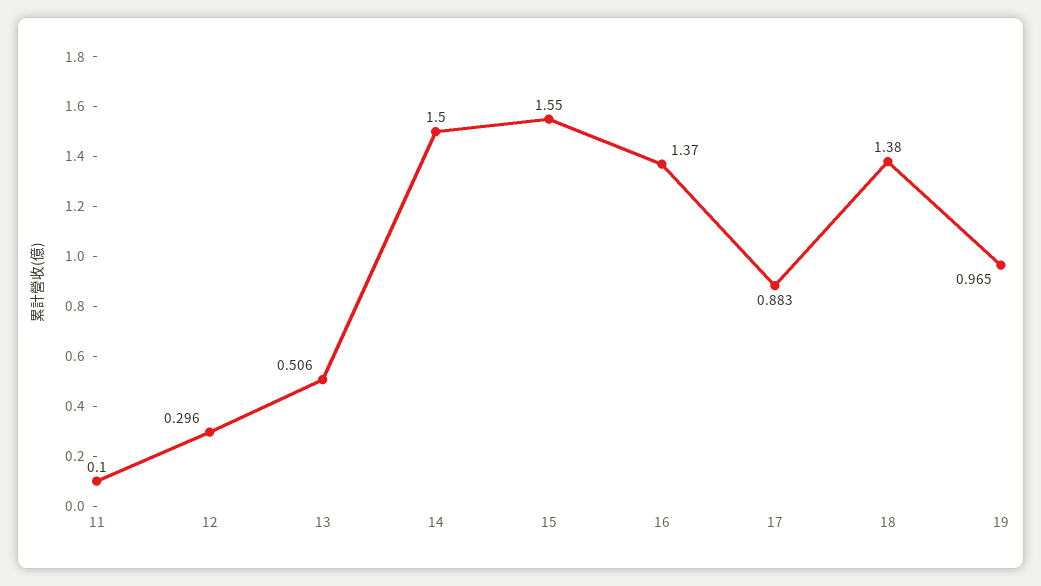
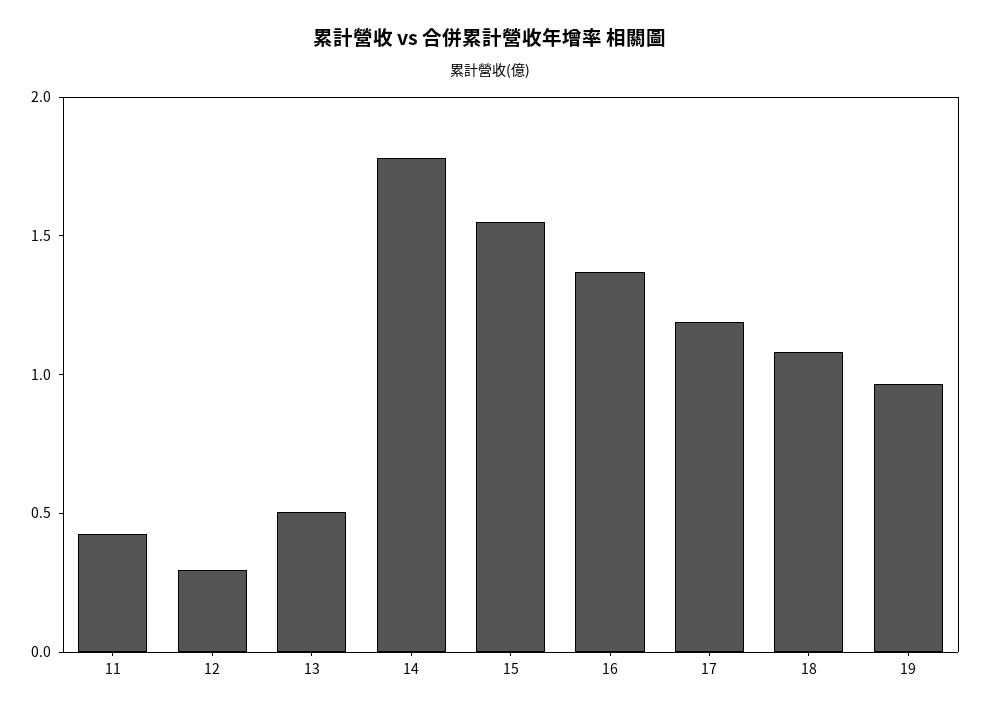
  {
-   "11": 0.1,
+   "11": 0.4,
    "12": 0.296,
    "13": 0.506,
-   "14": 1.5,
+   "14": 1.8,
    "15": 1.55,
    "16": 1.37,
-   "17": 0.883,
+   "17": 1.2,
-   "18": 1.38,
+   "18": 1.1,
    "19": 0.965
  }

